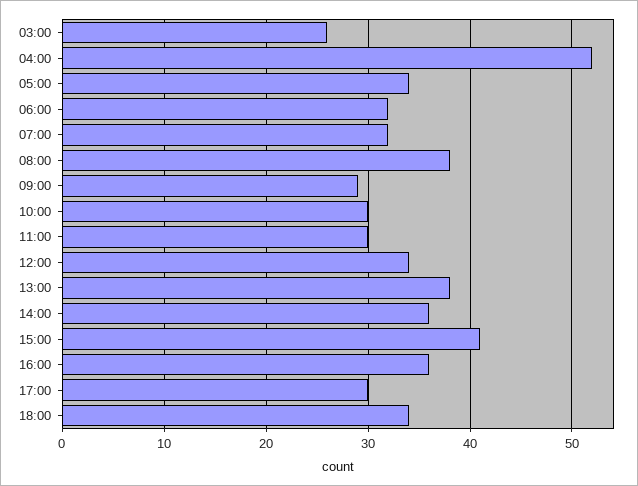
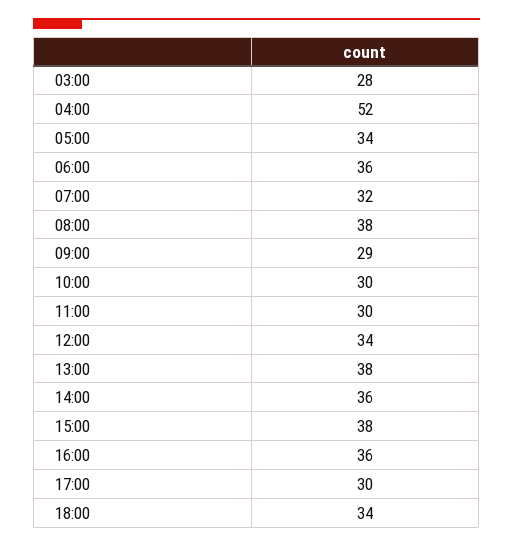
  {
-   "03:00": 26,
+   "03:00": 28,
    "04:00": 52,
    "05:00": 34,
-   "06:00": 32,
+   "06:00": 36,
    "07:00": 32,
    "08:00": 38,
    "09:00": 29,
    "10:00": 30,
    "11:00": 30,
    "12:00": 34,
    "13:00": 38,
    "14:00": 36,
-   "15:00": 41,
+   "15:00": 38,
    "16:00": 36,
    "17:00": 30,
    "18:00": 34
  }

